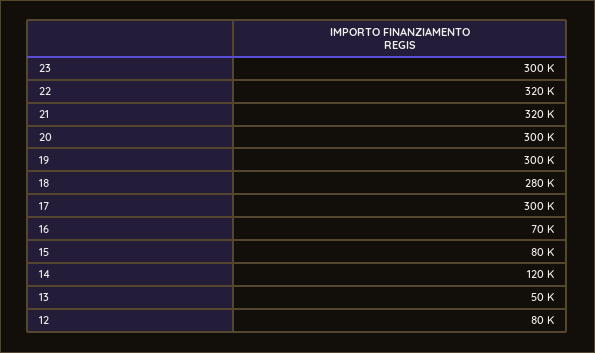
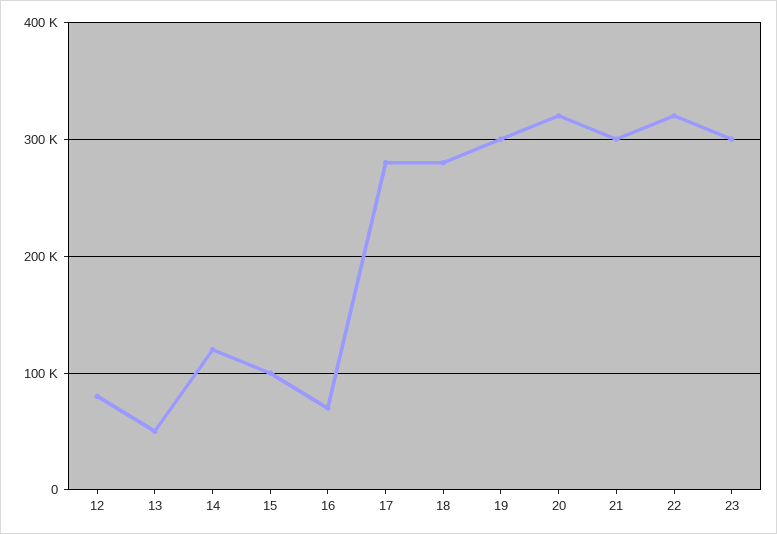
  {
    "23": 300000,
    "22": 320000,
-   "21": 320000,
+   "21": 300000,
-   "20": 300000,
+   "20": 320000,
    "19": 300000,
    "18": 280000,
-   "17": 300000,
+   "17": 280000,
    "16": 70000,
-   "15": 80000,
+   "15": 100000,
    "14": 120000,
    "13": 50000,
    "12": 80000
  }

